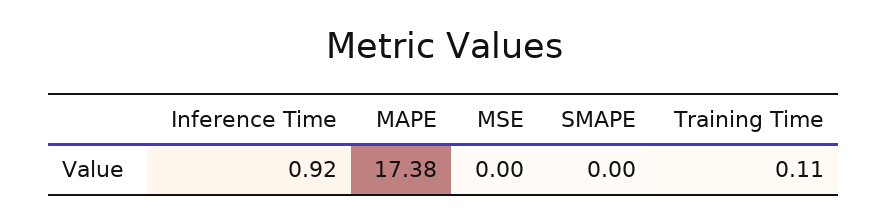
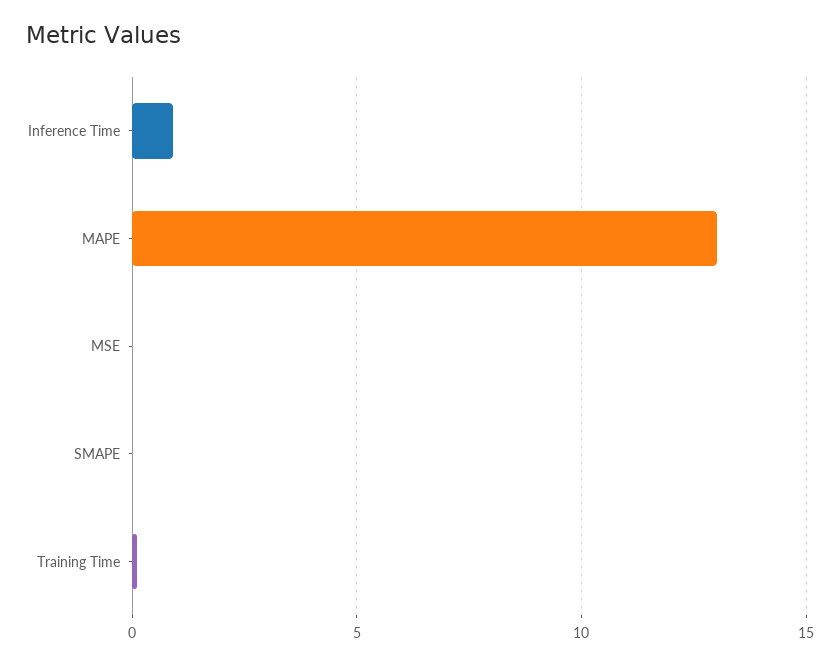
  {
    "Inference Time": 0.92,
-   "MAPE": 17.38,
+   "MAPE": 13,
    "MSE": 0,
    "SMAPE": 0,
    "Training Time": 0.11
  }

